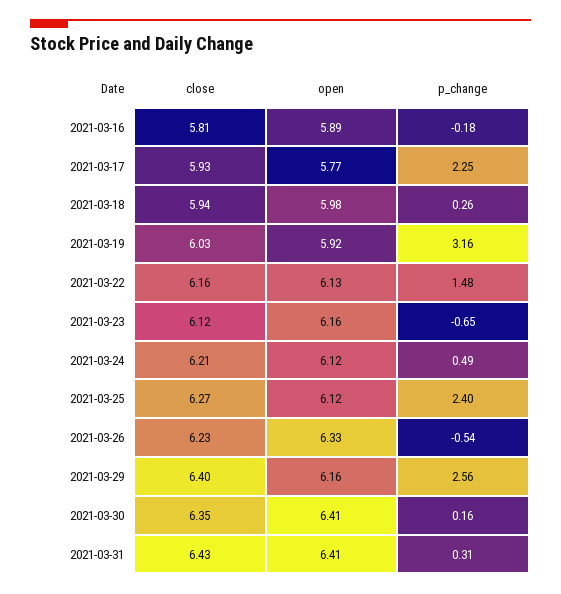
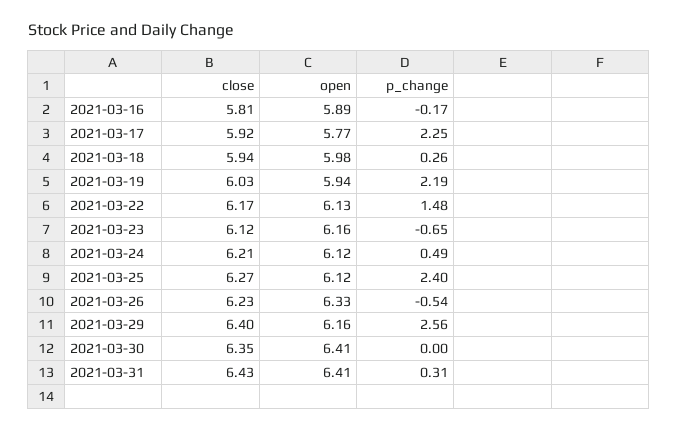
  {
    "close": {
      "2021-03-16": 5.81,
-     "2021-03-17": 5.93,
+     "2021-03-17": 5.92,
      "2021-03-18": 5.94,
      "2021-03-19": 6.03,
-     "2021-03-22": 6.16,
+     "2021-03-22": 6.17,
      "2021-03-23": 6.12,
      "2021-03-24": 6.21,
      "2021-03-25": 6.27,
      "2021-03-26": 6.23,
      "2021-03-29": 6.4,
      "2021-03-30": 6.35,
      "2021-03-31": 6.43
    },
    "open": {
      "2021-03-16": 5.89,
      "2021-03-17": 5.77,
      "2021-03-18": 5.98,
-     "2021-03-19": 5.92,
+     "2021-03-19": 5.94,
      "2021-03-22": 6.13,
      "2021-03-23": 6.16,
      "2021-03-24": 6.12,
      "2021-03-25": 6.12,
      "2021-03-26": 6.33,
      "2021-03-29": 6.16,
      "2021-03-30": 6.41,
      "2021-03-31": 6.41
    },
    "p_change": {
-     "2021-03-16": -0.18,
+     "2021-03-16": -0.17,
      "2021-03-17": 2.25,
      "2021-03-18": 0.26,
-     "2021-03-19": 3.16,
+     "2021-03-19": 2.19,
      "2021-03-22": 1.48,
      "2021-03-23": -0.65,
      "2021-03-24": 0.49,
      "2021-03-25": 2.4,
      "2021-03-26": -0.54,
      "2021-03-29": 2.56,
-     "2021-03-30": 0.16,
+     "2021-03-30": 0,
      "2021-03-31": 0.31
    }
  }

